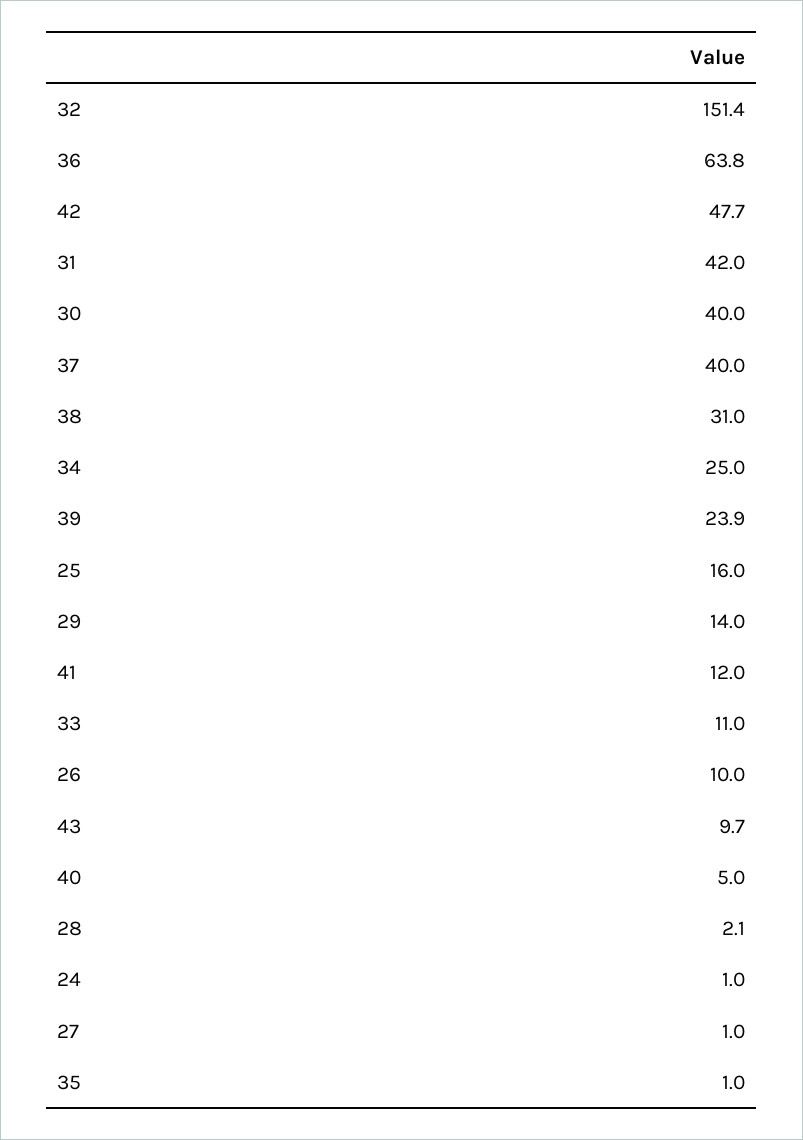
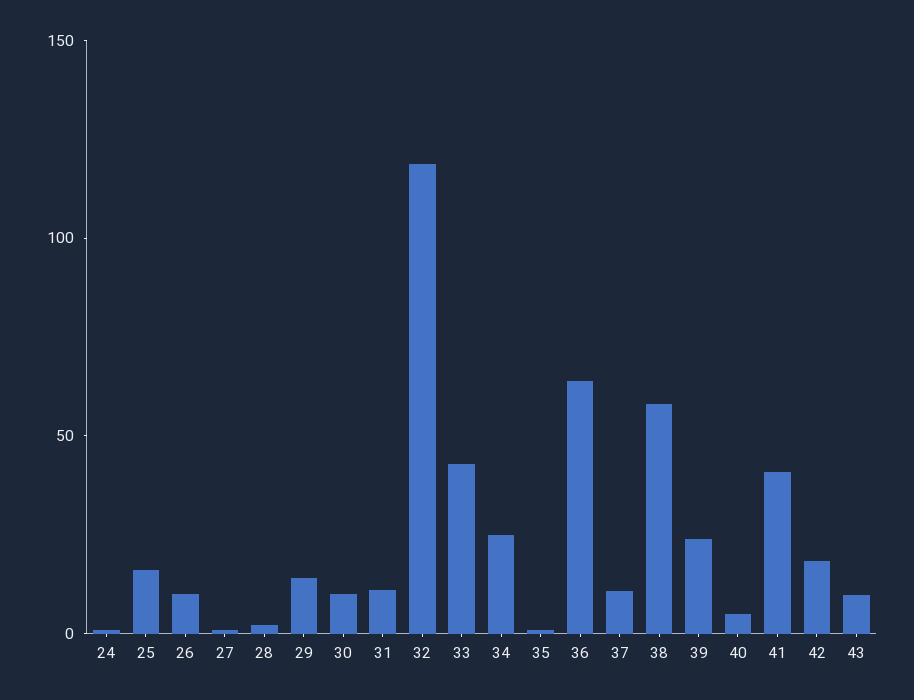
  {
-   "32": 151.4,
+   "32": 120,
    "36": 63.8,
-   "42": 47.7,
+   "42": 20,
-   "31": 42,
+   "31": 10,
-   "30": 40,
+   "30": 10,
-   "37": 40,
+   "37": 10,
-   "38": 31,
+   "38": 60,
    "34": 25,
    "39": 23.9,
    "25": 16,
    "29": 14,
-   "41": 12,
+   "41": 40,
-   "33": 11,
+   "33": 40,
    "26": 10,
    "43": 9.7,
    "40": 5,
    "28": 2.1,
    "24": 1,
    "27": 1,
    "35": 1
  }

